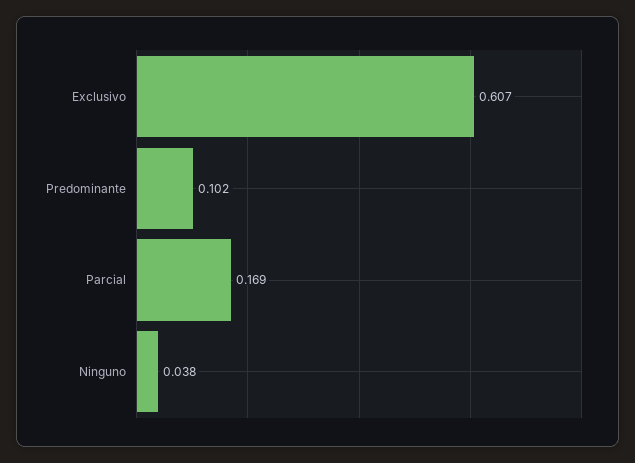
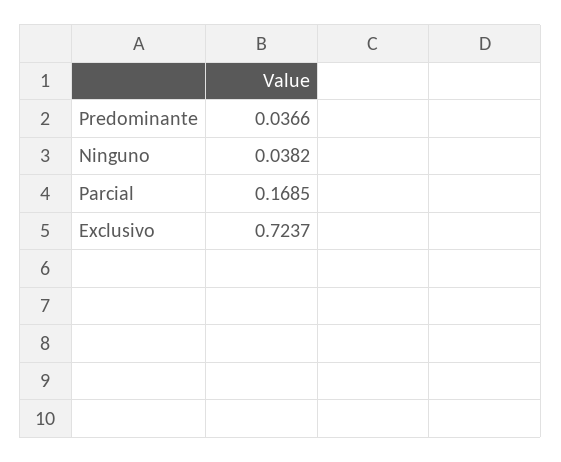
  {
-   "Exclusivo": 0.607,
+   "Exclusivo": 0.7237,
-   "Predominante": 0.102,
+   "Predominante": 0.0366,
    "Parcial": 0.1685,
    "Ninguno": 0.0382
  }

